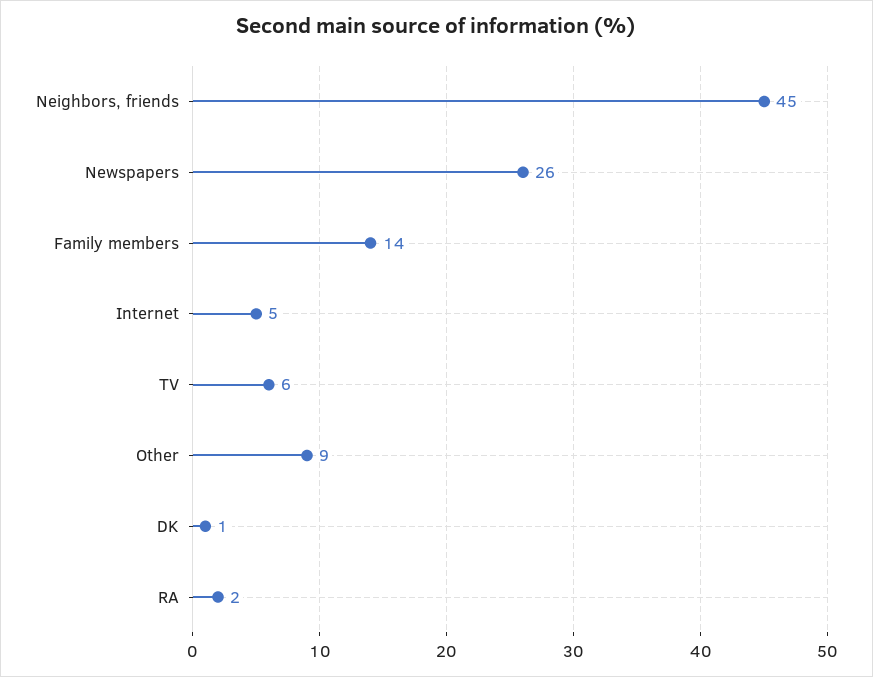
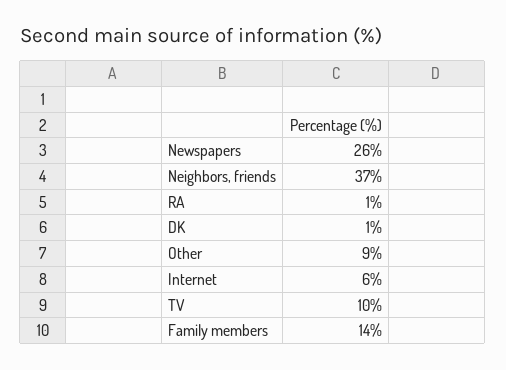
  {
-   "Neighbors, friends": 45,
+   "Neighbors, friends": 37,
    "Newspapers": 26,
    "Family members": 14,
-   "Internet": 5,
+   "Internet": 6,
-   "TV": 6,
+   "TV": 10,
    "Other": 9,
    "DK": 1,
-   "RA": 2
+   "RA": 1
  }

